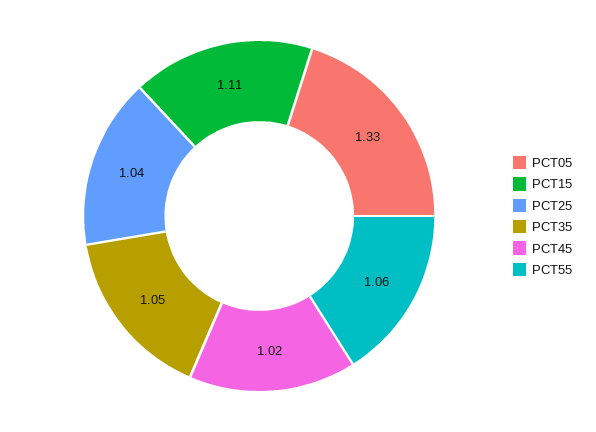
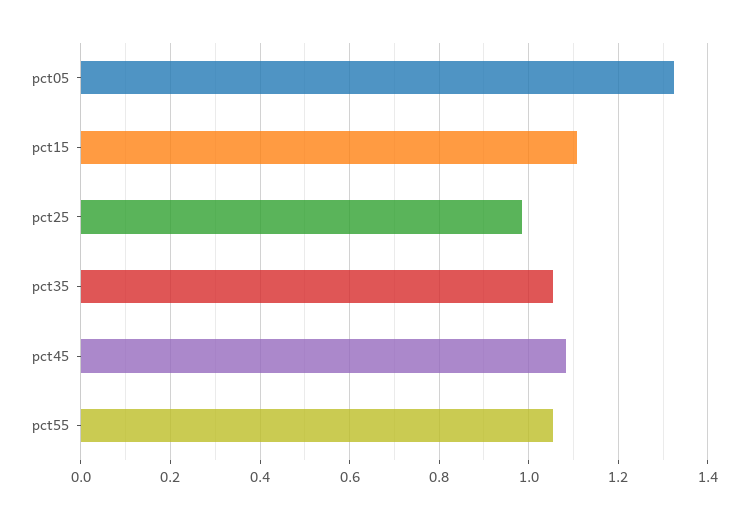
  {
    "PCT05": 1.33,
    "PCT15": 1.11,
-   "PCT25": 1.04,
+   "PCT25": 0.98,
    "PCT35": 1.05,
-   "PCT45": 1.02,
+   "PCT45": 1.08,
    "PCT55": 1.06
  }

